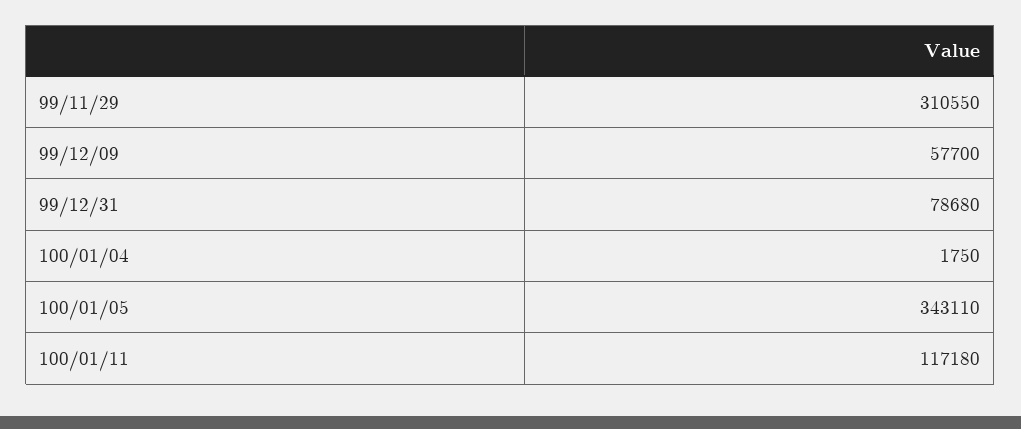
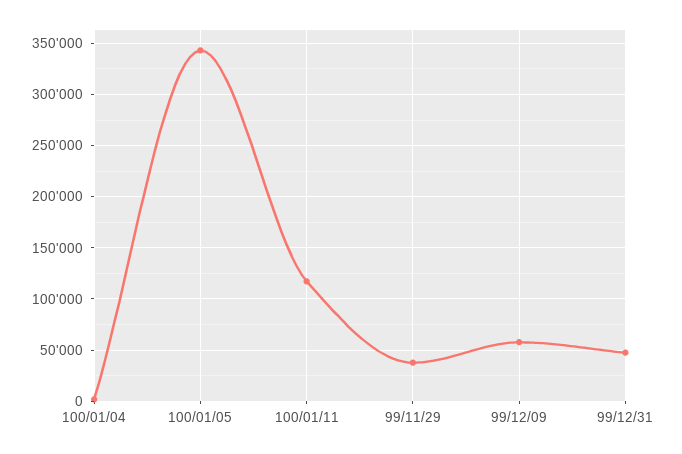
  {
-   "99/11/29": 310550,
+   "99/11/29": 40000,
    "99/12/09": 57700,
-   "99/12/31": 78680,
+   "99/12/31": 50000,
    "100/01/04": 1750,
    "100/01/05": 343110,
    "100/01/11": 117180
  }

